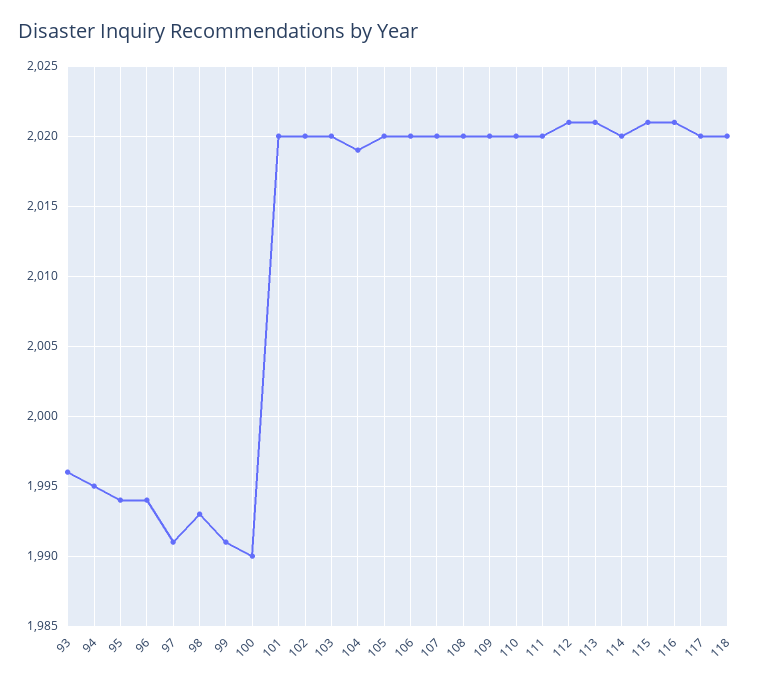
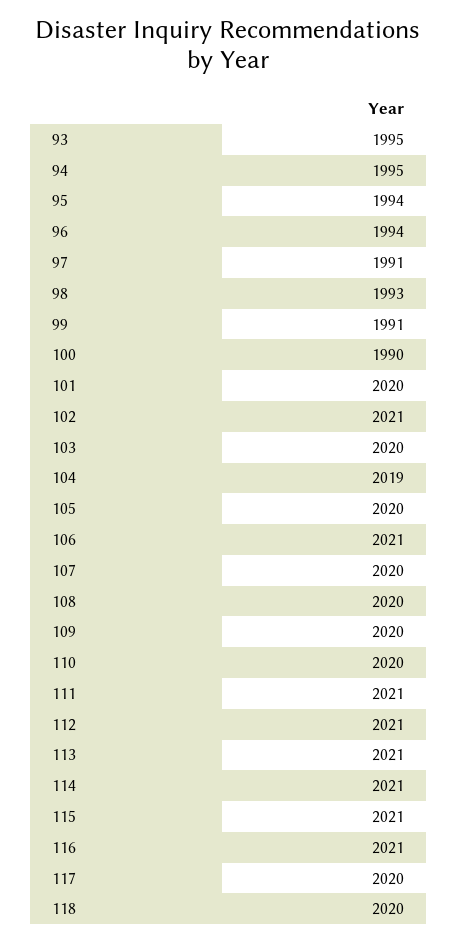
  {
-   "93": 1996,
+   "93": 1995,
    "94": 1995,
    "95": 1994,
    "96": 1994,
    "97": 1991,
    "98": 1993,
    "99": 1991,
    "100": 1990,
    "101": 2020,
-   "102": 2020,
+   "102": 2021,
    "103": 2020,
    "104": 2019,
    "105": 2020,
-   "106": 2020,
+   "106": 2021,
    "107": 2020,
    "108": 2020,
    "109": 2020,
    "110": 2020,
-   "111": 2020,
+   "111": 2021,
    "112": 2021,
    "113": 2021,
-   "114": 2020,
+   "114": 2021,
    "115": 2021,
    "116": 2021,
    "117": 2020,
    "118": 2020
  }

